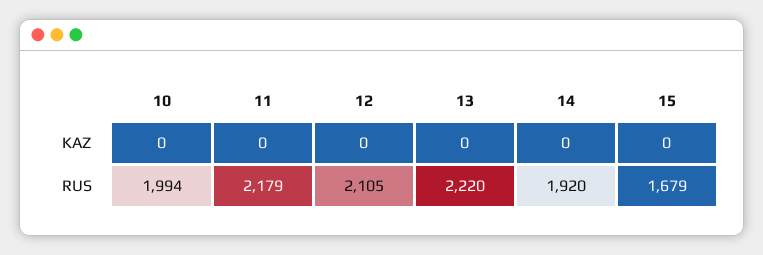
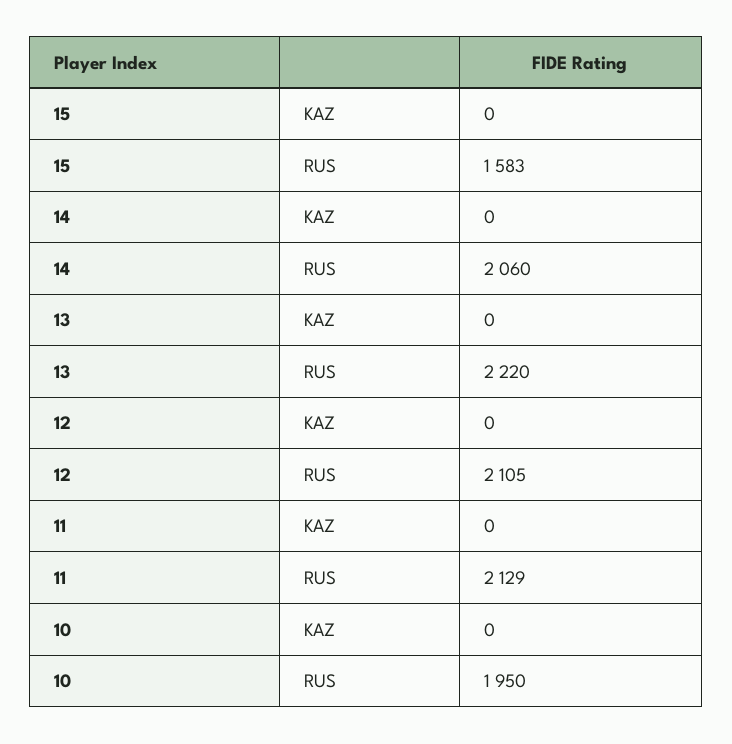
  {
    "10": {
      "KAZ": 0,
-     "RUS": 1994
+     "RUS": 1950
    },
    "11": {
      "KAZ": 0,
-     "RUS": 2179
+     "RUS": 2129
    },
    "12": {
      "KAZ": 0,
      "RUS": 2105
    },
    "13": {
      "KAZ": 0,
      "RUS": 2220
    },
    "14": {
      "KAZ": 0,
-     "RUS": 1920
+     "RUS": 2060
    },
    "15": {
      "KAZ": 0,
-     "RUS": 1679
+     "RUS": 1583
    }
  }

